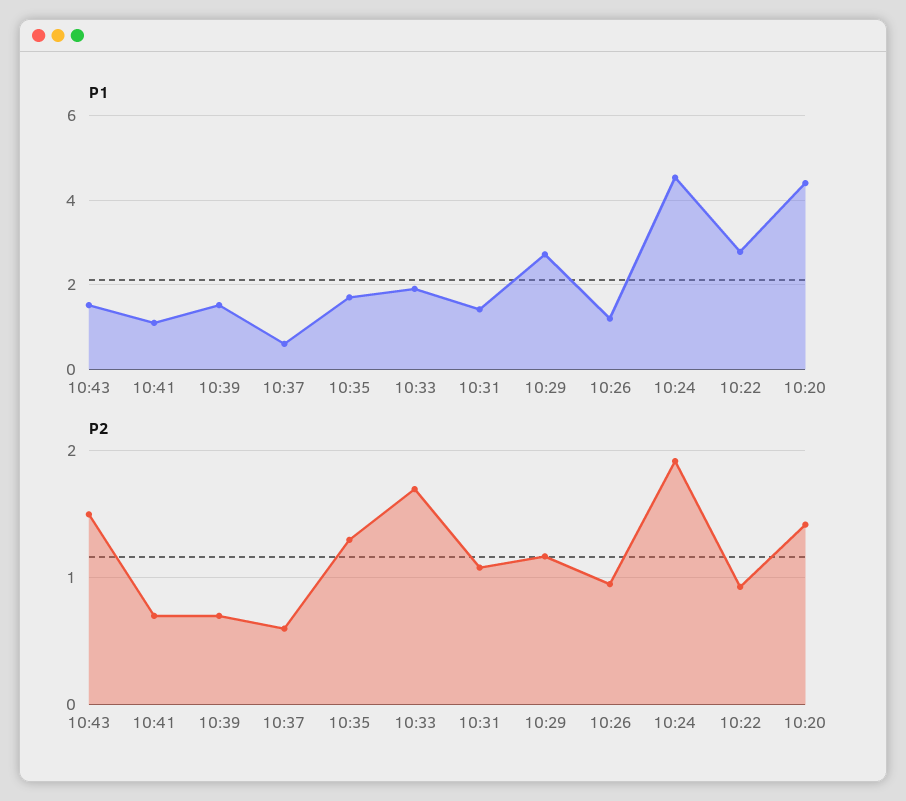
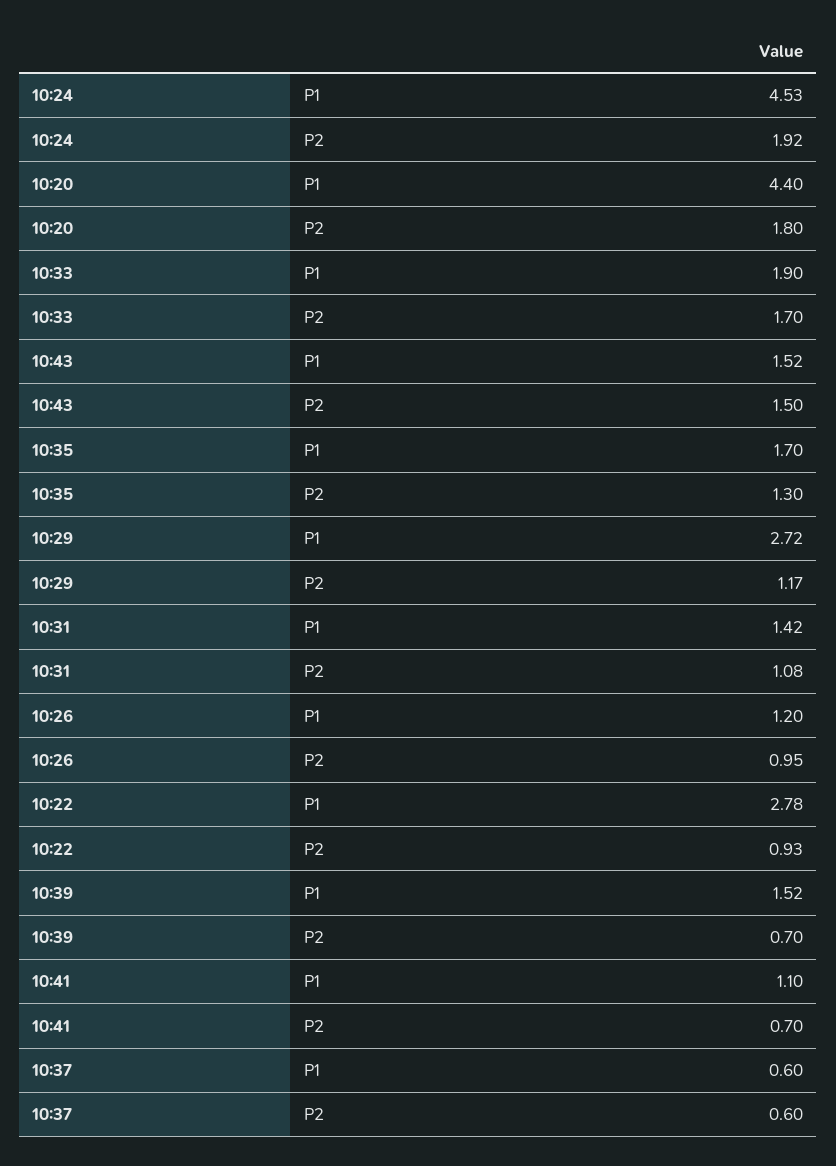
  {
    "P1": {
      "10:43": 1.52,
      "10:41": 1.1,
      "10:39": 1.52,
      "10:37": 0.6,
      "10:35": 1.7,
      "10:33": 1.9,
      "10:31": 1.42,
      "10:29": 2.72,
      "10:26": 1.2,
      "10:24": 4.53,
      "10:22": 2.78,
      "10:20": 4.4
    },
    "P2": {
      "10:43": 1.5,
      "10:41": 0.7,
      "10:39": 0.7,
      "10:37": 0.6,
      "10:35": 1.3,
      "10:33": 1.7,
      "10:31": 1.08,
      "10:29": 1.17,
      "10:26": 0.95,
      "10:24": 1.92,
      "10:22": 0.93,
-     "10:20": 1.4
+     "10:20": 1.8
    }
  }

